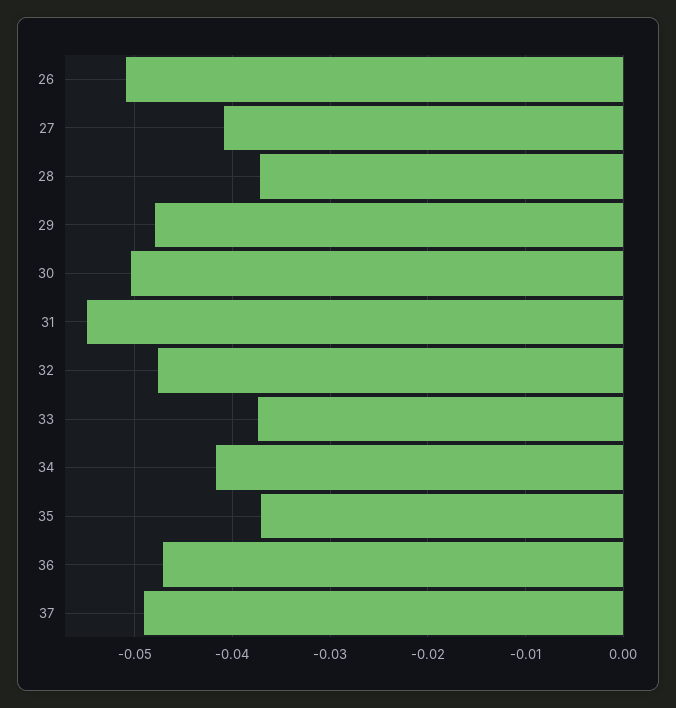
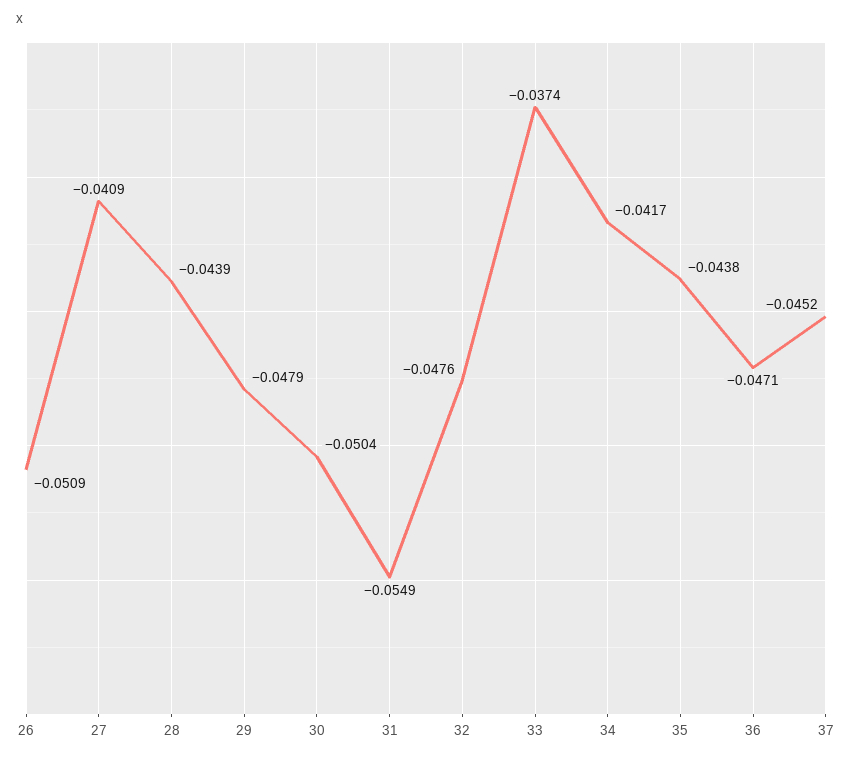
  {
    "26": -0.0509,
    "27": -0.0409,
-   "28": -0.037,
+   "28": -0.0439,
    "29": -0.0479,
    "30": -0.0504,
    "31": -0.0549,
    "32": -0.0476,
    "33": -0.0374,
    "34": -0.0417,
-   "35": -0.037,
+   "35": -0.0438,
    "36": -0.0471,
-   "37": -0.049
+   "37": -0.0452
  }

